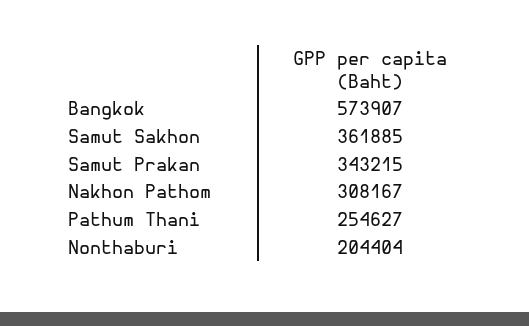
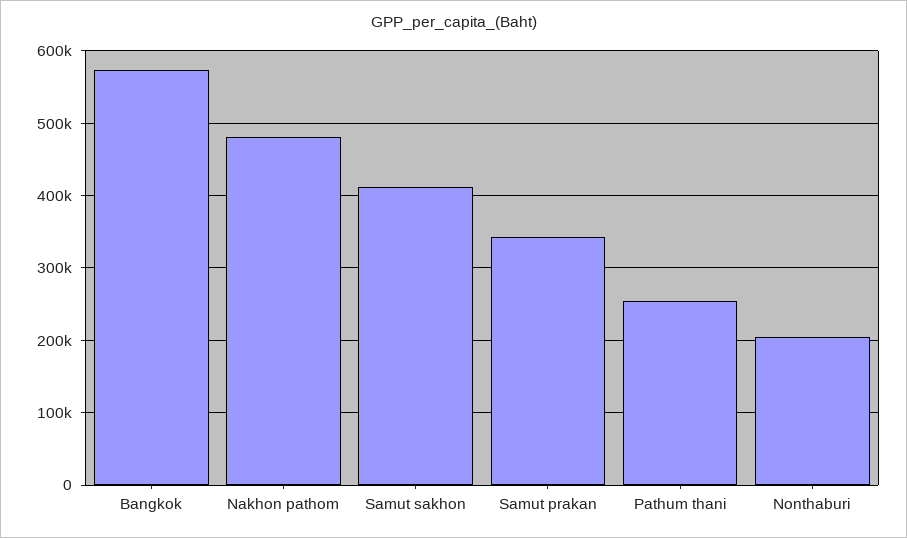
  {
    "Bangkok": 573907,
-   "Samut Sakhon": 361885,
+   "Samut Sakhon": 410000,
    "Samut Prakan": 343215,
-   "Nakhon Pathom": 308167,
+   "Nakhon Pathom": 480000,
    "Pathum Thani": 254627,
    "Nonthaburi": 204404
  }

